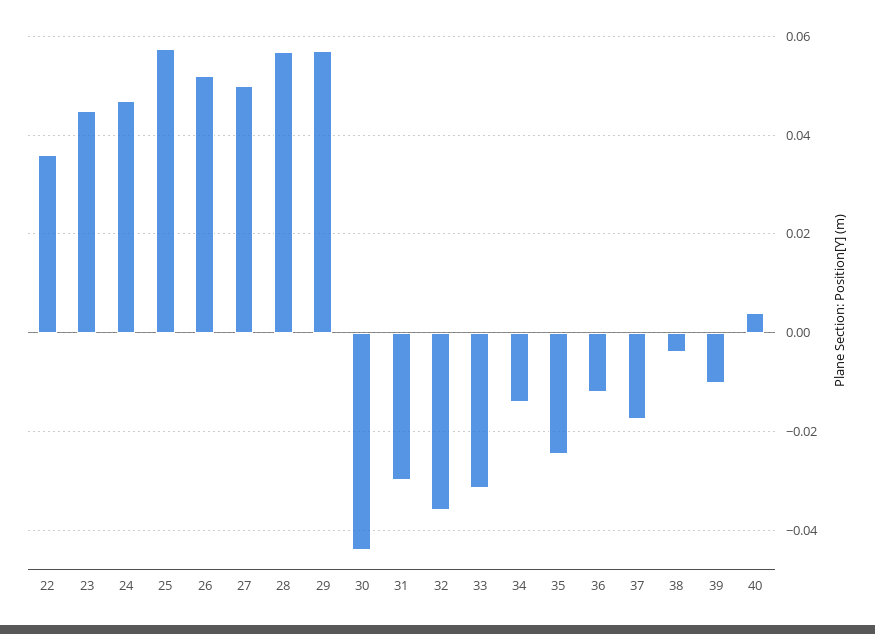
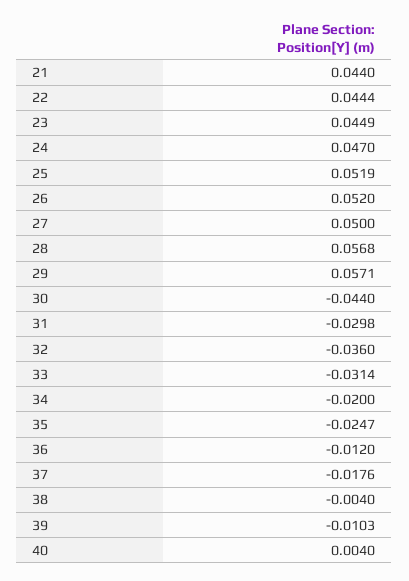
  {
-   "22": 0.036,
+   "22": 0.0444,
    "23": 0.0449,
    "24": 0.047,
-   "25": 0.058,
+   "25": 0.0519,
    "26": 0.052,
    "27": 0.05,
    "28": 0.0568,
    "29": 0.0571,
    "30": -0.044,
    "31": -0.0298,
    "32": -0.036,
    "33": -0.0314,
-   "34": -0.014,
+   "34": -0.02,
    "35": -0.0247,
    "36": -0.012,
    "37": -0.0176,
    "38": -0.004,
    "39": -0.0103,
-   "40": 0.004
+   "40": 0.004,
+   "21": 0.044
  }

